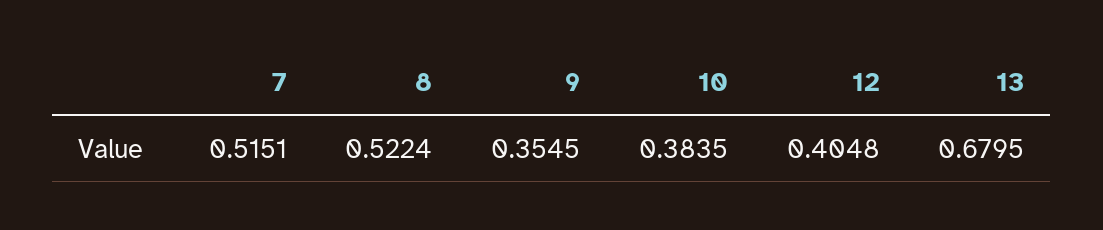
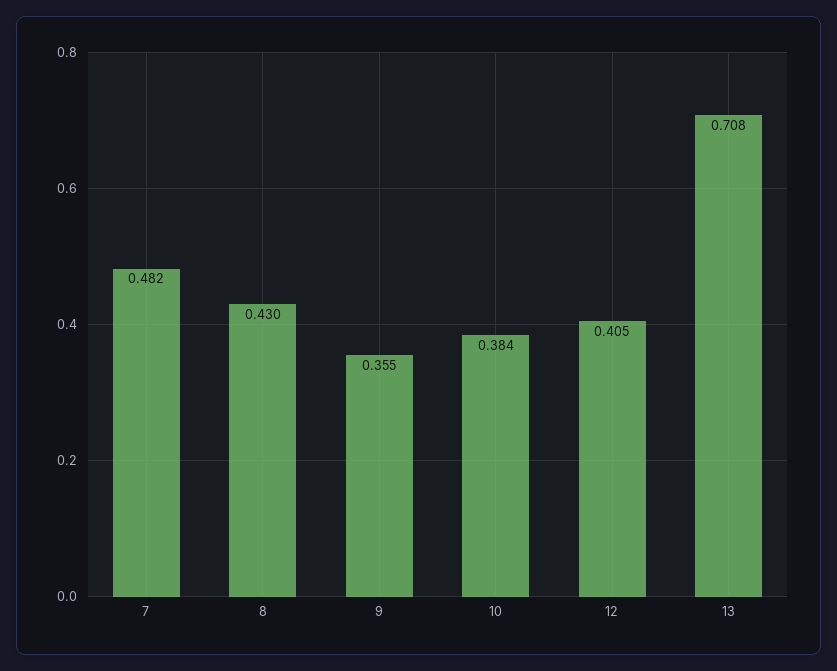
  {
-   "7": 0.5151,
+   "7": 0.482,
-   "8": 0.5224,
+   "8": 0.43,
    "9": 0.3545,
    "10": 0.3835,
    "12": 0.4048,
-   "13": 0.6795
+   "13": 0.708
  }

